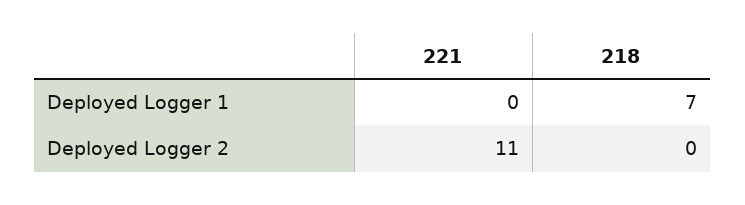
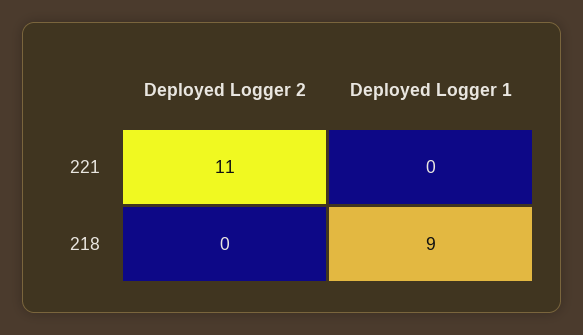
  {
    "221": {
      "Deployed Logger 1": 0,
      "Deployed Logger 2": 11
    },
    "218": {
-     "Deployed Logger 1": 7,
+     "Deployed Logger 1": 9,
      "Deployed Logger 2": 0
    }
  }

